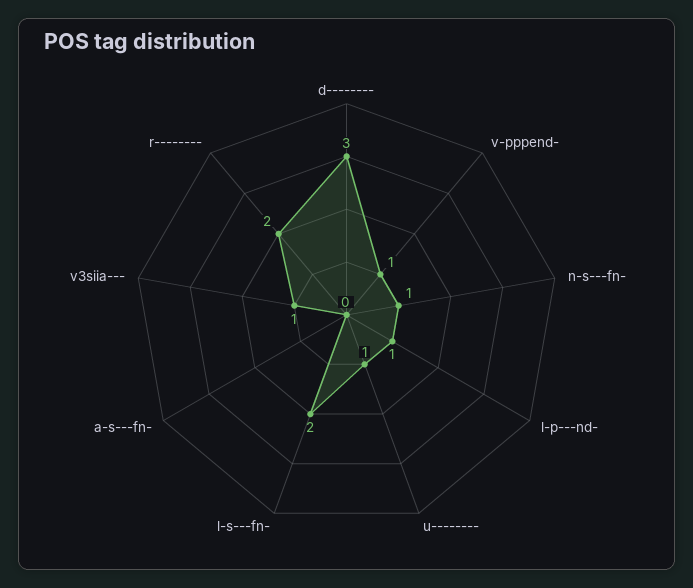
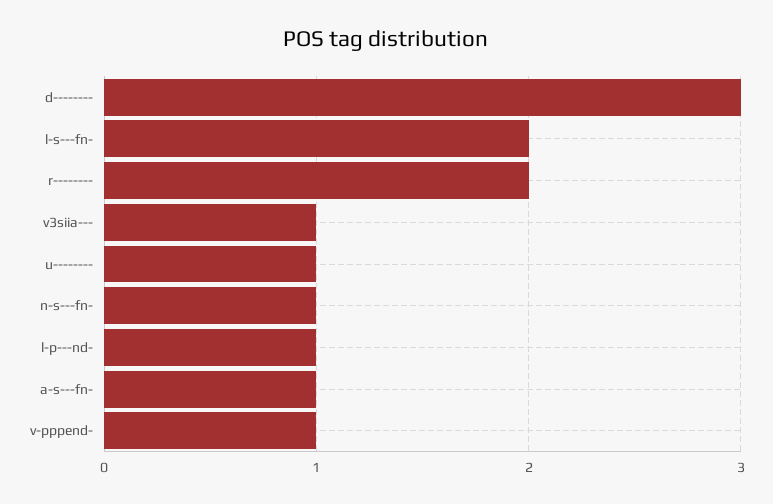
  {
    "d--------": 3,
    "v-pppend-": 1,
    "n-s---fn-": 1,
    "l-p---nd-": 1,
    "u--------": 1,
    "l-s---fn-": 2,
-   "a-s---fn-": 0,
+   "a-s---fn-": 1,
    "v3siia---": 1,
    "r--------": 2
  }

